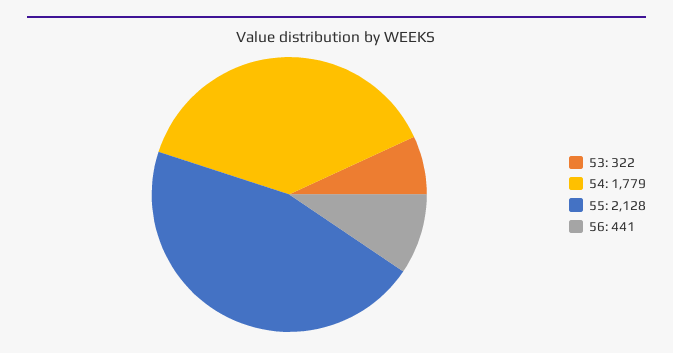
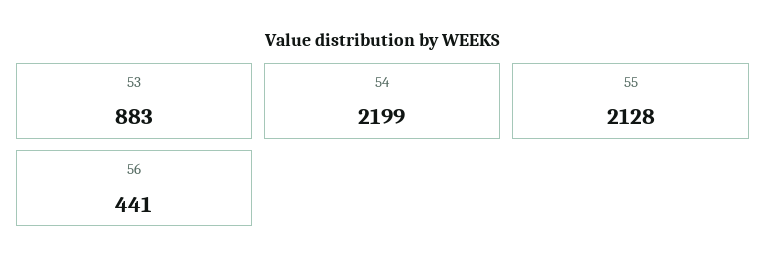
  {
-   "53": 322,
+   "53": 883,
-   "54": 1779,
+   "54": 2199,
    "55": 2128,
    "56": 441
  }

